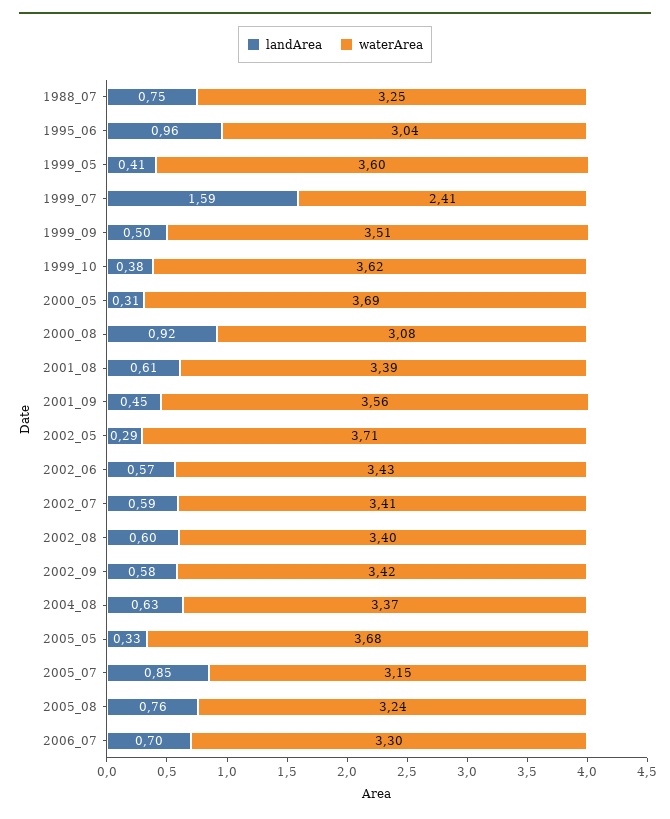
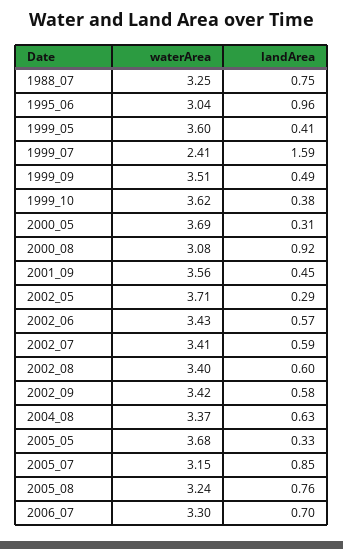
  {
    "landArea": {
      "1988_07": 0.75,
      "1995_06": 0.96,
      "1999_05": 0.41,
      "1999_07": 1.59,
-     "1999_09": 0.5,
+     "1999_09": 0.49,
      "1999_10": 0.38,
      "2000_05": 0.31,
      "2000_08": 0.92,
-     "2001_08": 0.61,
      "2001_09": 0.45,
      "2002_05": 0.29,
      "2002_06": 0.57,
      "2002_07": 0.59,
      "2002_08": 0.6,
      "2002_09": 0.58,
      "2004_08": 0.63,
      "2005_05": 0.33,
      "2005_07": 0.85,
      "2005_08": 0.76,
      "2006_07": 0.7
    },
    "waterArea": {
      "1988_07": 3.25,
      "1995_06": 3.04,
      "1999_05": 3.6,
      "1999_07": 2.41,
      "1999_09": 3.51,
      "1999_10": 3.62,
      "2000_05": 3.69,
      "2000_08": 3.08,
-     "2001_08": 3.39,
      "2001_09": 3.56,
      "2002_05": 3.71,
      "2002_06": 3.43,
      "2002_07": 3.41,
      "2002_08": 3.4,
      "2002_09": 3.42,
      "2004_08": 3.37,
      "2005_05": 3.68,
      "2005_07": 3.15,
      "2005_08": 3.24,
      "2006_07": 3.3
    }
  }

